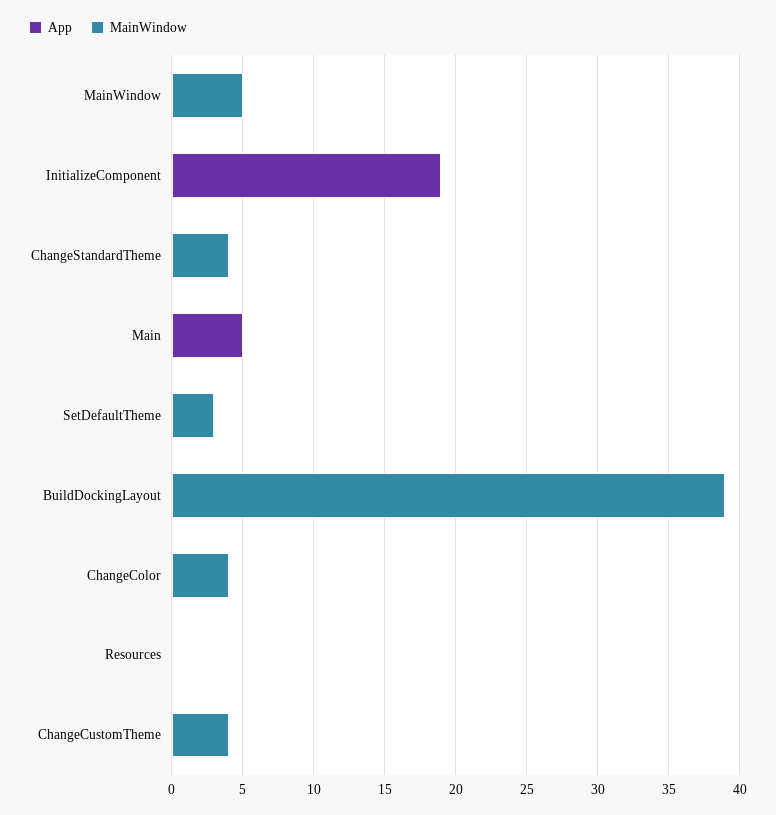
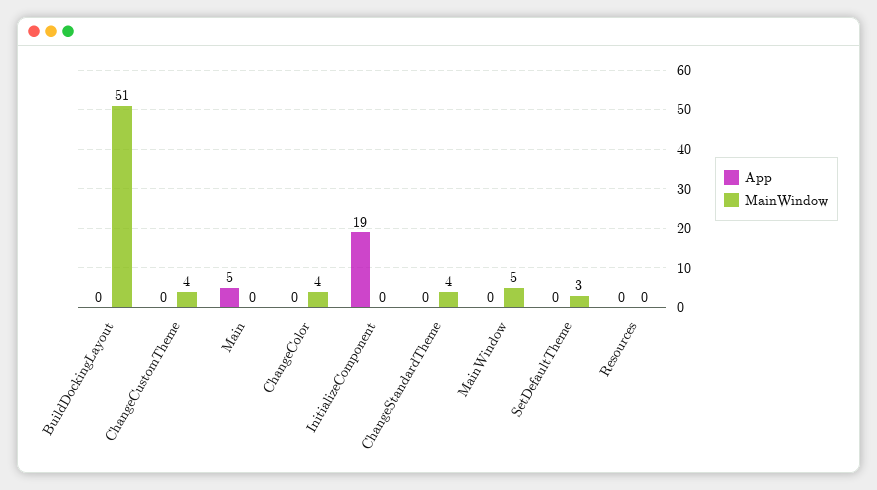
  {
    "App": {
      "MainWindow": 0,
      "InitializeComponent": 19,
      "ChangeStandardTheme": 0,
      "Main": 5,
      "SetDefaultTheme": 0,
      "BuildDockingLayout": 0,
      "ChangeColor": 0,
      "Resources": 0,
      "ChangeCustomTheme": 0
    },
    "MainWindow": {
      "MainWindow": 5,
      "InitializeComponent": 0,
      "ChangeStandardTheme": 4,
      "Main": 0,
      "SetDefaultTheme": 3,
-     "BuildDockingLayout": 39,
+     "BuildDockingLayout": 51,
      "ChangeColor": 4,
      "Resources": 0,
      "ChangeCustomTheme": 4
    }
  }

